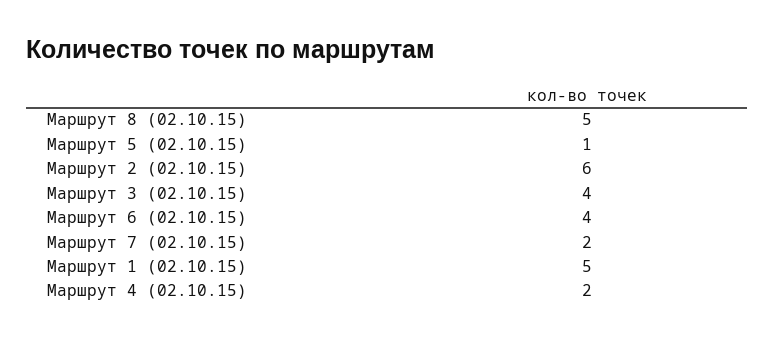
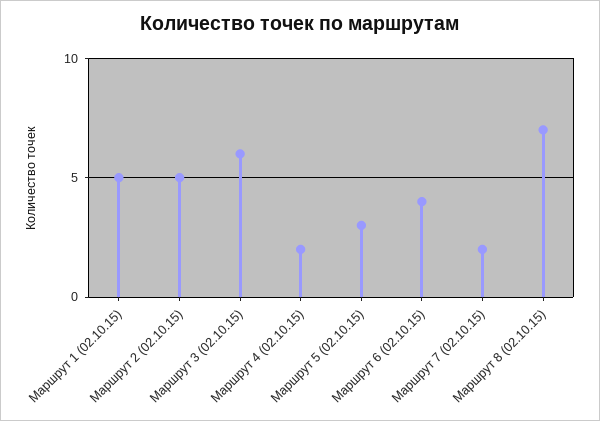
  {
-   "Маршрут 8 (02.10.15)": 5,
+   "Маршрут 8 (02.10.15)": 7,
-   "Маршрут 5 (02.10.15)": 1,
+   "Маршрут 5 (02.10.15)": 3,
-   "Маршрут 2 (02.10.15)": 6,
+   "Маршрут 2 (02.10.15)": 5,
-   "Маршрут 3 (02.10.15)": 4,
+   "Маршрут 3 (02.10.15)": 6,
    "Маршрут 6 (02.10.15)": 4,
    "Маршрут 7 (02.10.15)": 2,
    "Маршрут 1 (02.10.15)": 5,
    "Маршрут 4 (02.10.15)": 2
  }

